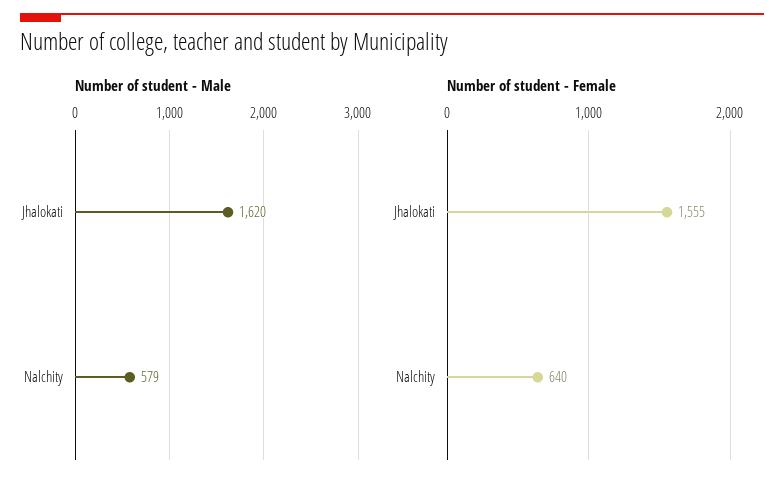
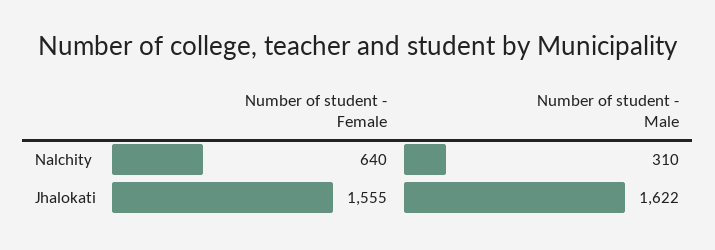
  {
    "Number of student - Male": {
-     "Jhalokati": 1620,
+     "Jhalokati": 1622,
-     "Nalchity": 579
+     "Nalchity": 310
    },
    "Number of student - Female": {
      "Jhalokati": 1555,
      "Nalchity": 640
    }
  }

